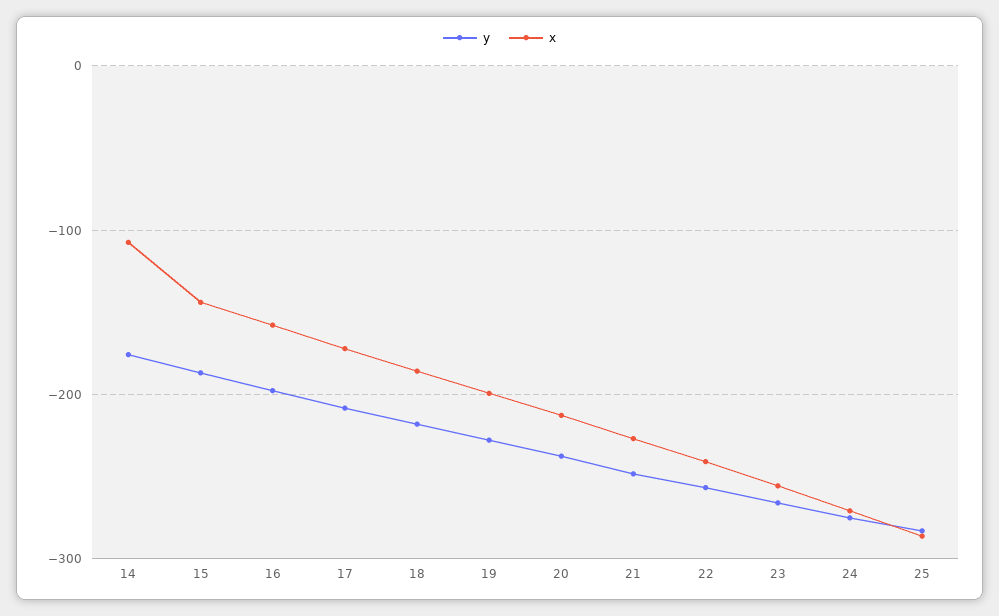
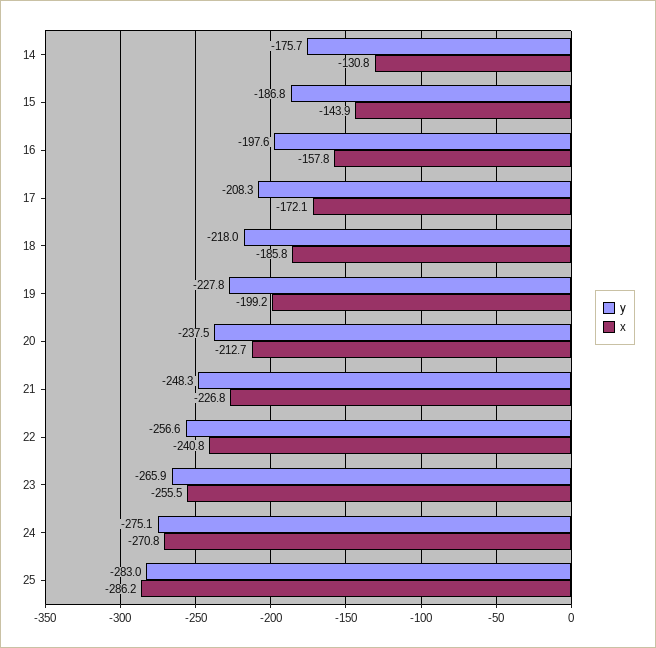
  {
    "y": {
      "14": -175.7,
      "15": -186.8,
      "16": -197.6,
      "17": -208.3,
      "18": -218,
      "19": -227.8,
      "20": -237.5,
      "21": -248.3,
      "22": -256.6,
      "23": -265.9,
      "24": -275.1,
      "25": -283
    },
    "x": {
-     "14": -110,
+     "14": -130.8,
      "15": -143.9,
      "16": -157.8,
      "17": -172.1,
      "18": -185.8,
      "19": -199.2,
      "20": -212.7,
      "21": -226.8,
      "22": -240.8,
      "23": -255.5,
      "24": -270.8,
      "25": -286.2
    }
  }

